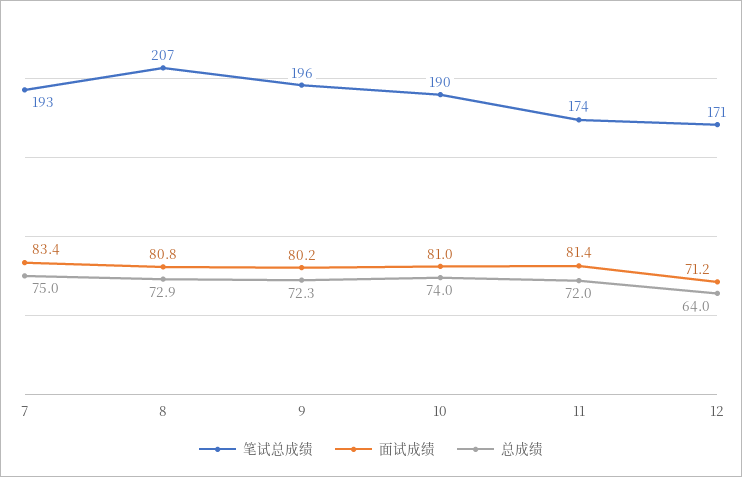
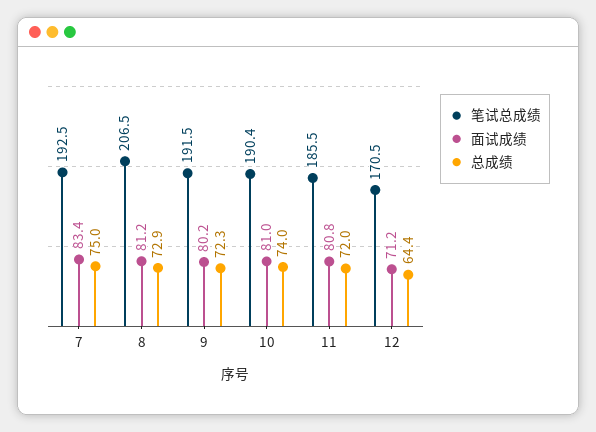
  {
    "笔试总成绩": {
      "7": 192.5,
      "8": 206.5,
-     "9": 196,
+     "9": 191.5,
      "10": 190.4,
-     "11": 174,
+     "11": 185.5,
      "12": 170.5
    },
    "面试成绩": {
      "7": 83.4,
-     "8": 80.8,
+     "8": 81.2,
      "9": 80.2,
      "10": 81,
-     "11": 81.4,
+     "11": 80.8,
      "12": 71.2
    },
    "总成绩": {
      "7": 75,
      "8": 72.9,
      "9": 72.3,
      "10": 74,
      "11": 72,
-     "12": 64
+     "12": 64.4
    }
  }

